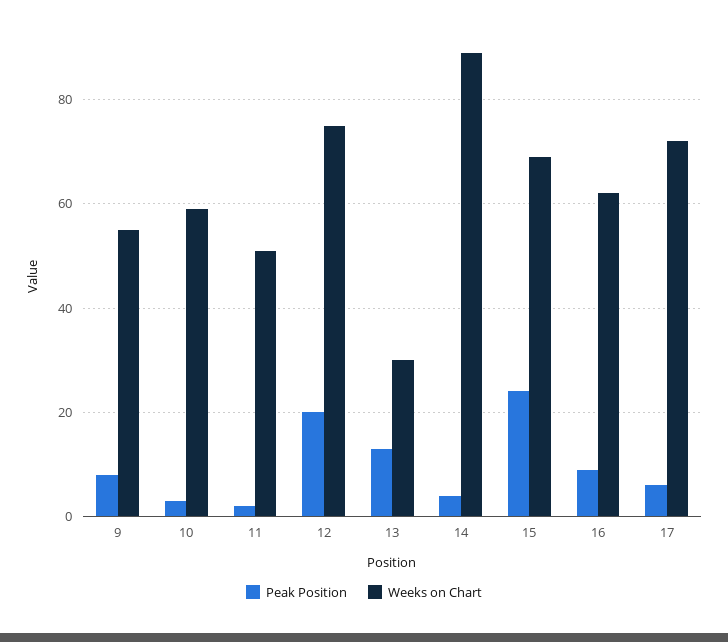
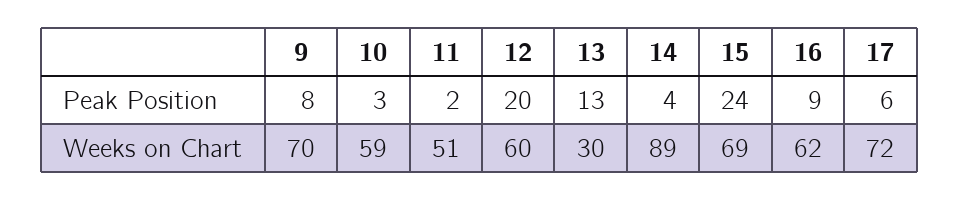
  {
    "Peak Position": {
      "9": 8,
      "10": 3,
      "11": 2,
      "12": 20,
      "13": 13,
      "14": 4,
      "15": 24,
      "16": 9,
      "17": 6
    },
    "Weeks on Chart": {
-     "9": 55,
+     "9": 70,
      "10": 59,
      "11": 51,
-     "12": 75,
+     "12": 60,
      "13": 30,
      "14": 89,
      "15": 69,
      "16": 62,
      "17": 72
    }
  }

